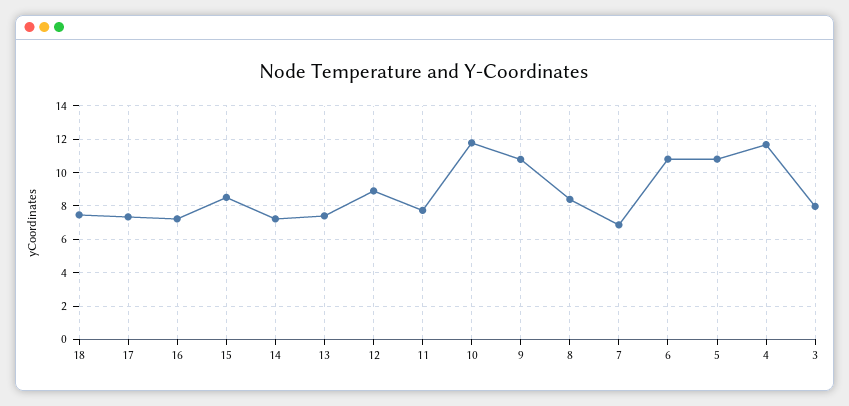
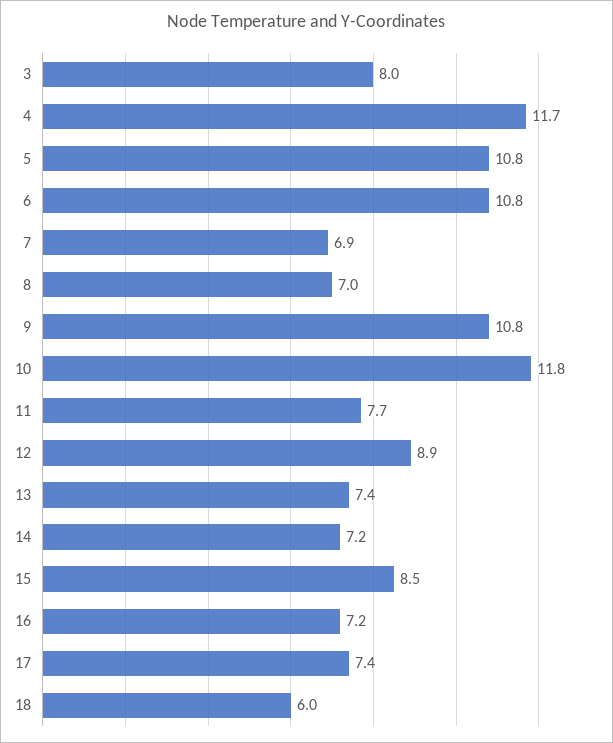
  {
-   "18": 7.5,
+   "18": 6,
    "17": 7.4,
    "16": 7.2,
    "15": 8.5,
    "14": 7.2,
    "13": 7.4,
    "12": 8.9,
    "11": 7.7,
    "10": 11.8,
    "9": 10.8,
-   "8": 8.5,
+   "8": 7,
    "7": 6.9,
    "6": 10.8,
    "5": 10.8,
    "4": 11.7,
    "3": 8
  }

